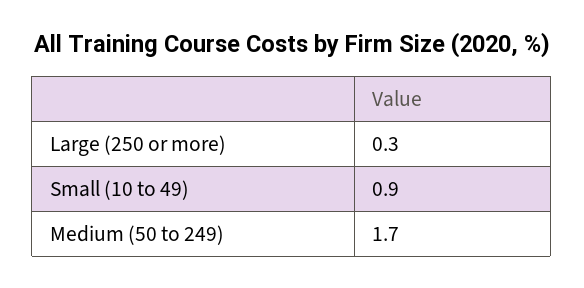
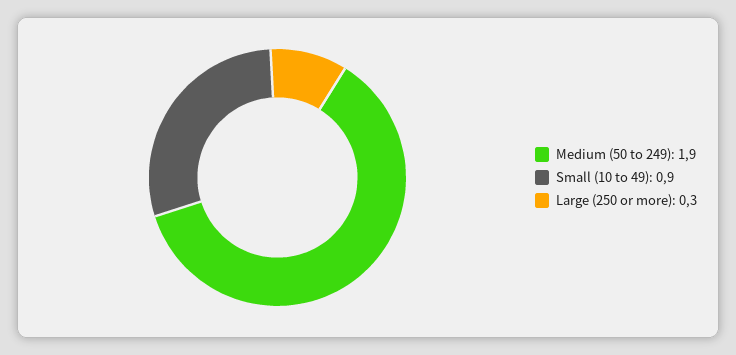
  {
    "Large (250 or more)": 0.3,
    "Small (10 to 49)": 0.9,
-   "Medium (50 to 249)": 1.7
+   "Medium (50 to 249)": 1.9
  }

